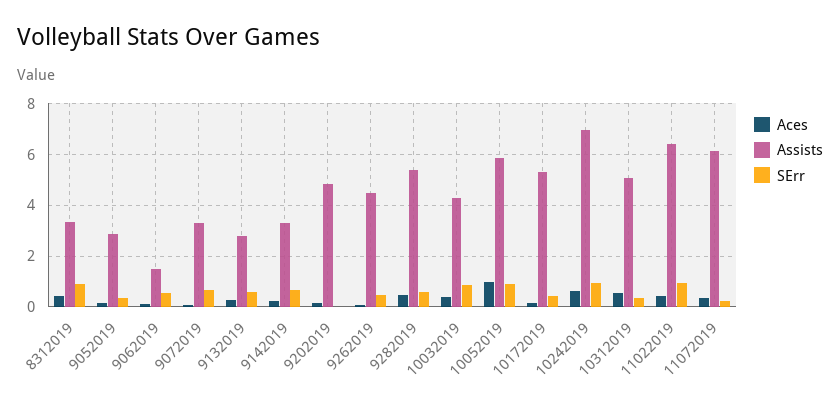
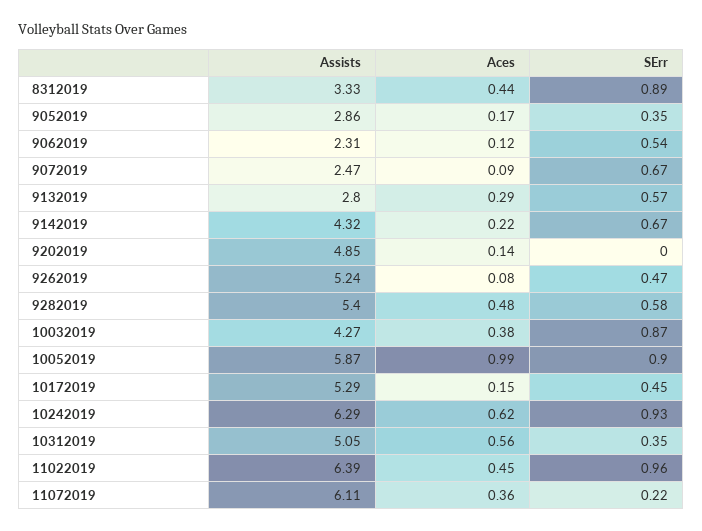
  {
    "Aces": {
      "8312019": 0.44,
      "9052019": 0.17,
      "9062019": 0.12,
      "9072019": 0.09,
      "9132019": 0.29,
      "9142019": 0.22,
      "9202019": 0.14,
      "9262019": 0.08,
      "9282019": 0.48,
      "10032019": 0.38,
      "10052019": 0.99,
      "10172019": 0.15,
      "10242019": 0.62,
      "10312019": 0.56,
      "11022019": 0.45,
      "11072019": 0.36
    },
    "Assists": {
      "8312019": 3.33,
      "9052019": 2.86,
-     "9062019": 1.5,
+     "9062019": 2.31,
-     "9072019": 3.25,
+     "9072019": 2.47,
      "9132019": 2.8,
-     "9142019": 3.25,
+     "9142019": 4.32,
      "9202019": 4.85,
-     "9262019": 4.5,
+     "9262019": 5.24,
      "9282019": 5.4,
      "10032019": 4.27,
      "10052019": 5.87,
      "10172019": 5.29,
-     "10242019": 7,
+     "10242019": 6.29,
      "10312019": 5.05,
      "11022019": 6.39,
      "11072019": 6.11
    },
    "SErr": {
      "8312019": 0.89,
      "9052019": 0.35,
      "9062019": 0.54,
      "9072019": 0.67,
      "9132019": 0.57,
      "9142019": 0.67,
      "9202019": 0,
      "9262019": 0.47,
      "9282019": 0.58,
      "10032019": 0.87,
      "10052019": 0.9,
      "10172019": 0.45,
      "10242019": 0.93,
      "10312019": 0.35,
      "11022019": 0.96,
      "11072019": 0.22
    }
  }

